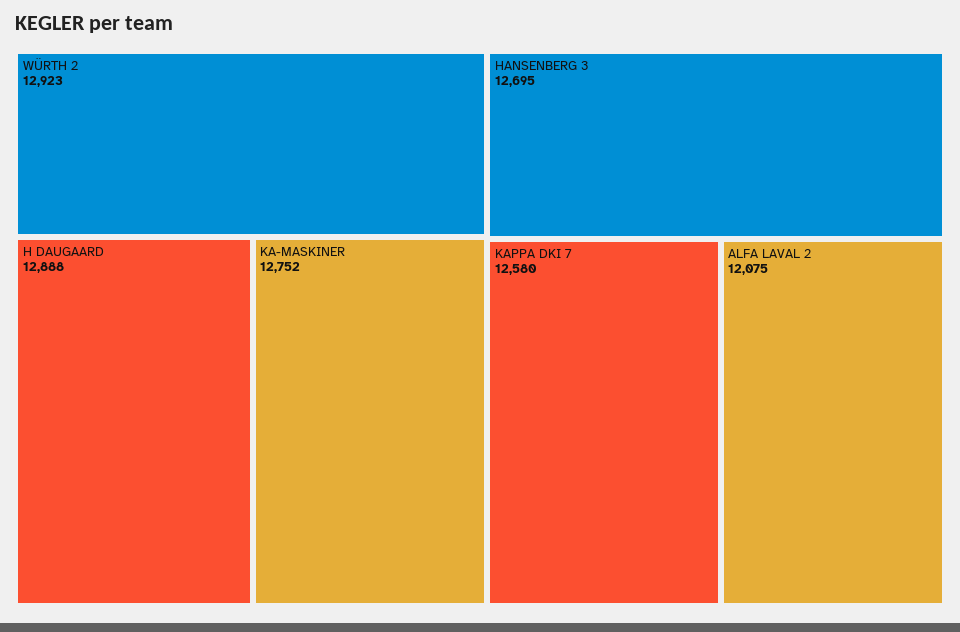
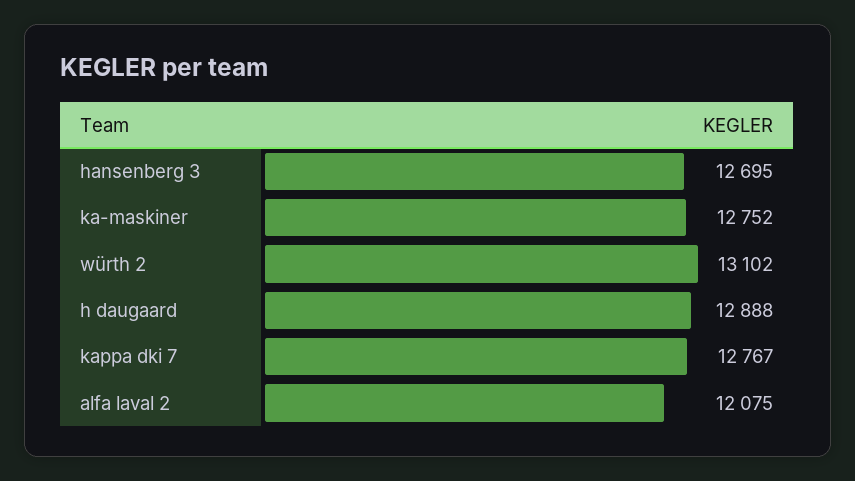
  {
-   "WÜRTH 2": 12923,
+   "WÜRTH 2": 13102,
    "H DAUGAARD": 12888,
    "KA-MASKINER": 12752,
    "HANSENBERG 3": 12695,
-   "KAPPA DKI 7": 12580,
+   "KAPPA DKI 7": 12767,
    "ALFA LAVAL 2": 12075
  }

